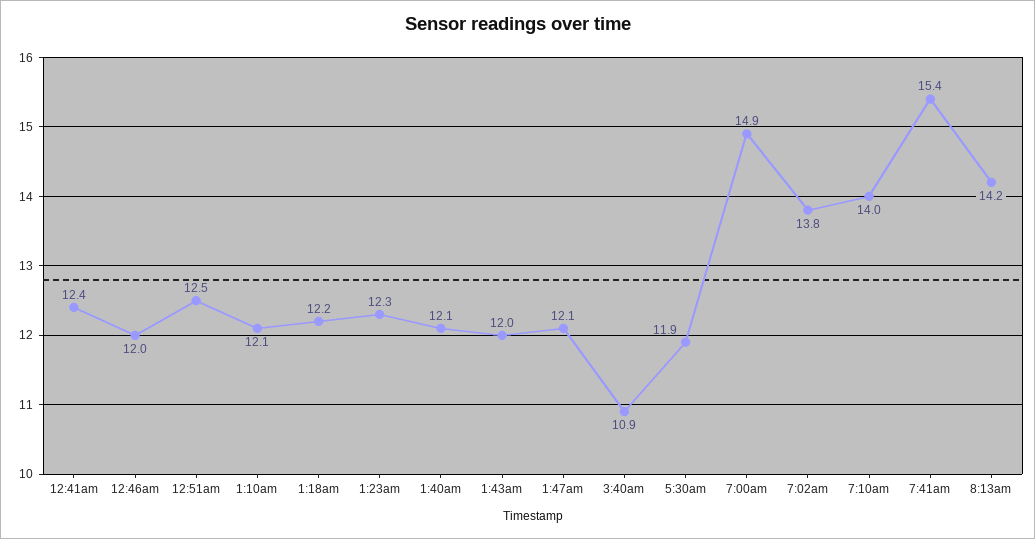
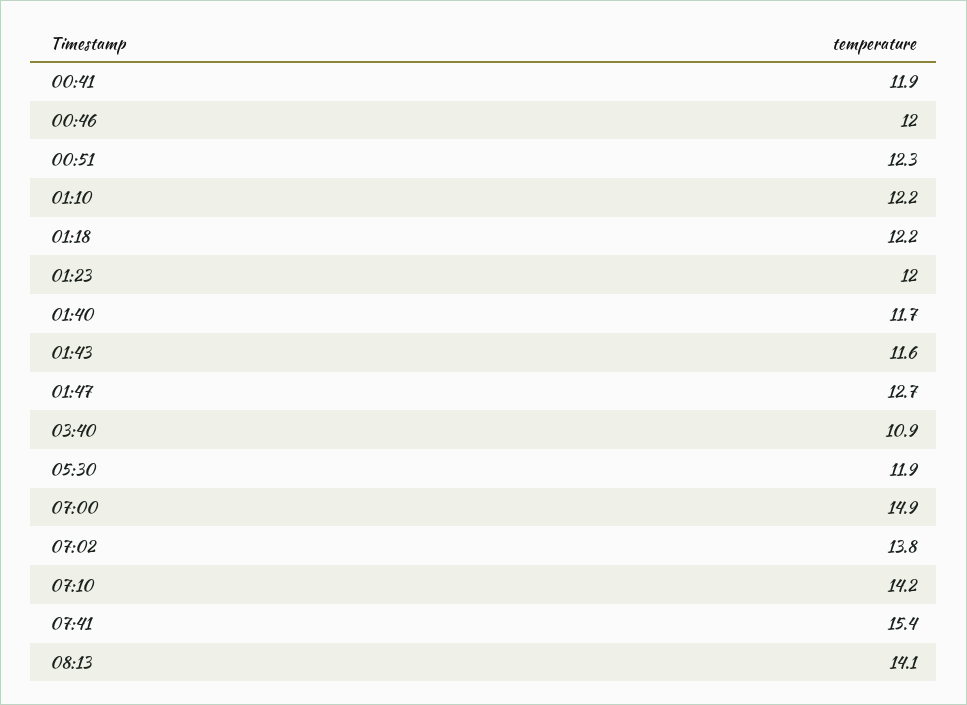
  {
-   "12:41am": 12.4,
+   "12:41am": 11.9,
    "12:46am": 12,
-   "12:51am": 12.5,
+   "12:51am": 12.3,
-   "1:10am": 12.1,
+   "1:10am": 12.2,
    "1:18am": 12.2,
-   "1:23am": 12.3,
+   "1:23am": 12,
-   "1:40am": 12.1,
+   "1:40am": 11.7,
-   "1:43am": 12,
+   "1:43am": 11.6,
-   "1:47am": 12.1,
+   "1:47am": 12.7,
    "3:40am": 10.9,
    "5:30am": 11.9,
    "7:00am": 14.9,
    "7:02am": 13.8,
-   "7:10am": 14,
+   "7:10am": 14.2,
    "7:41am": 15.4,
-   "8:13am": 14.2
+   "8:13am": 14.1
  }

